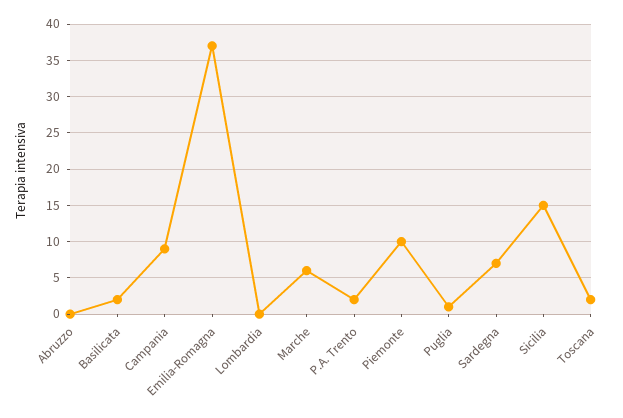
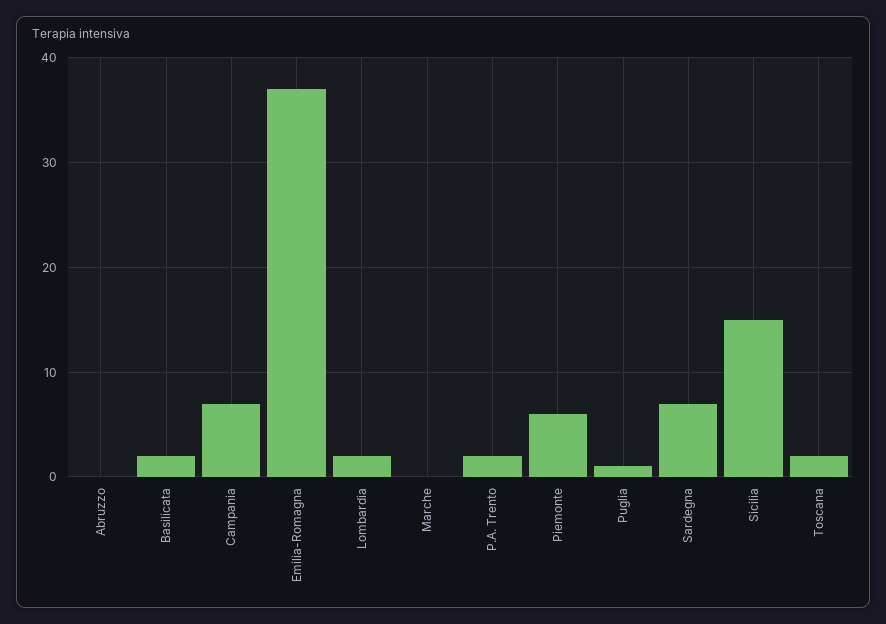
  {
    "Abruzzo": 0,
    "Basilicata": 2,
-   "Campania": 9,
+   "Campania": 7,
    "Emilia-Romagna": 37,
-   "Lombardia": 0,
+   "Lombardia": 2,
-   "Marche": 6,
+   "Marche": 0,
    "P.A. Trento": 2,
-   "Piemonte": 10,
+   "Piemonte": 6,
    "Puglia": 1,
    "Sardegna": 7,
    "Sicilia": 15,
    "Toscana": 2
  }

